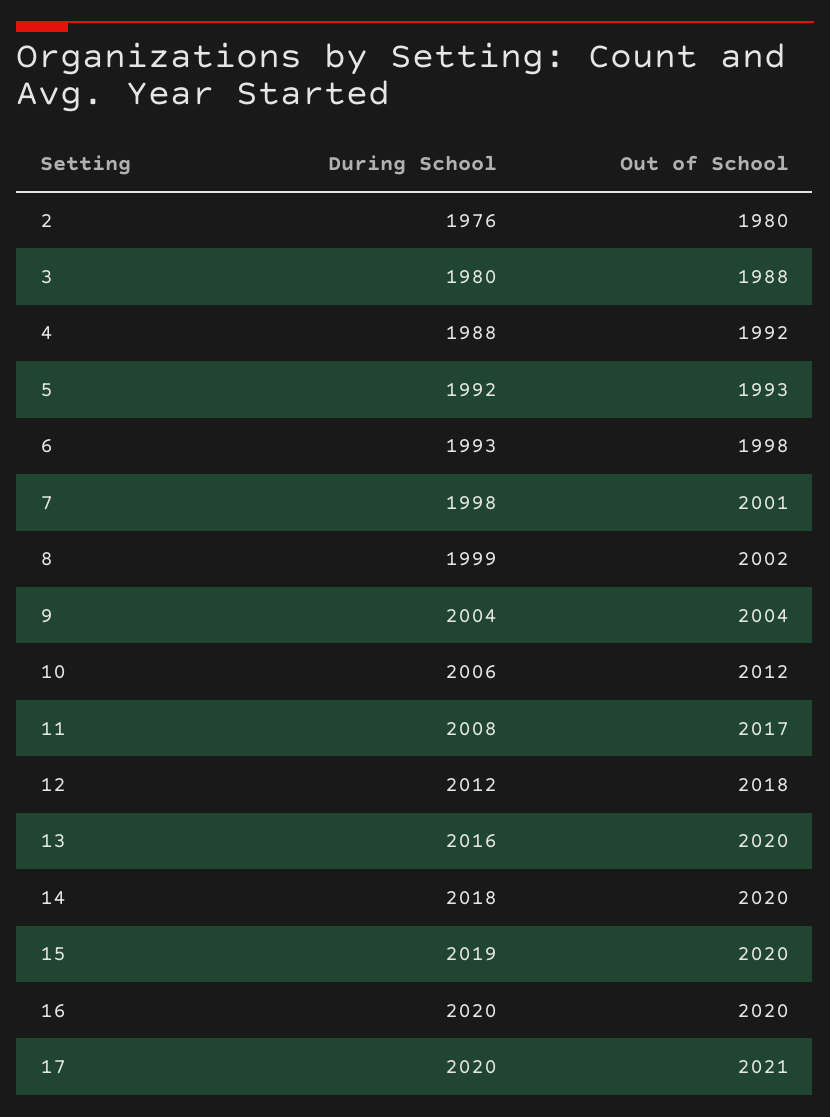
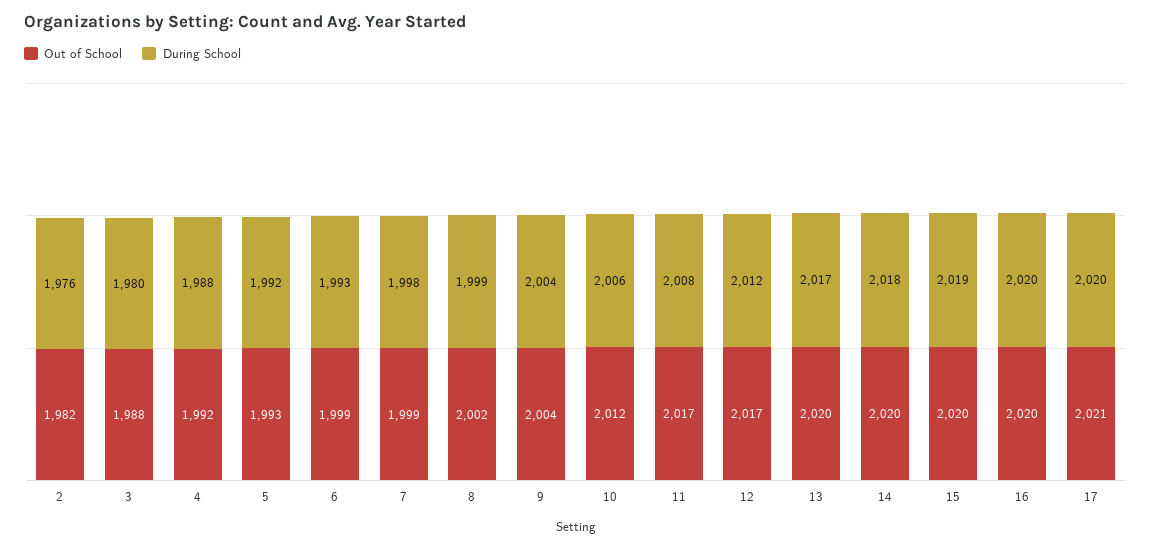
  {
    "During School": {
      "2": 1976,
      "3": 1980,
      "4": 1988,
      "5": 1992,
      "6": 1993,
      "7": 1998,
      "8": 1999,
      "9": 2004,
      "10": 2006,
      "11": 2008,
      "12": 2012,
-     "13": 2016,
+     "13": 2017,
      "14": 2018,
      "15": 2019,
      "16": 2020,
      "17": 2020
    },
    "Out of School": {
-     "2": 1980,
+     "2": 1982,
      "3": 1988,
      "4": 1992,
      "5": 1993,
-     "6": 1998,
+     "6": 1999,
-     "7": 2001,
+     "7": 1999,
      "8": 2002,
      "9": 2004,
      "10": 2012,
      "11": 2017,
-     "12": 2018,
+     "12": 2017,
      "13": 2020,
      "14": 2020,
      "15": 2020,
      "16": 2020,
      "17": 2021
    }
  }

